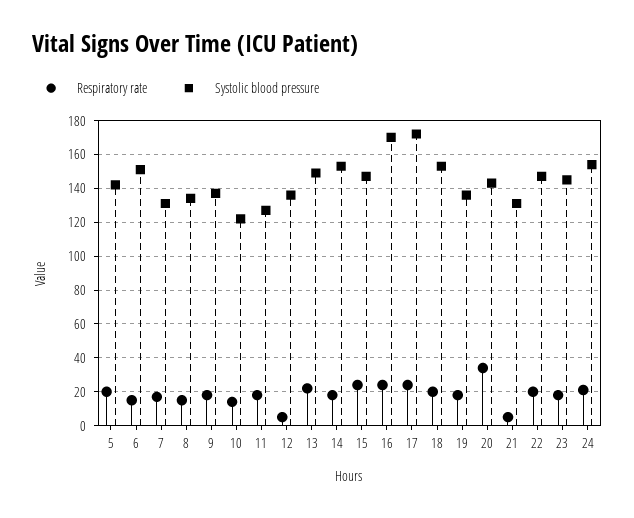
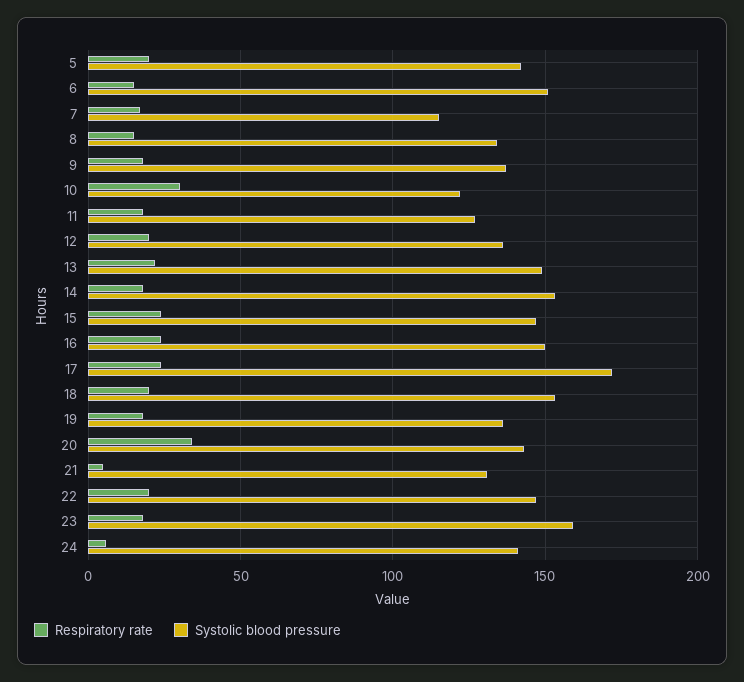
  {
    "Respiratory rate": {
      "5": 20,
      "6": 15,
      "7": 15,
      "8": 15,
      "9": 20,
-     "10": 15,
+     "10": 30,
      "11": 20,
-     "12": 5,
+     "12": 20,
      "13": 20,
      "14": 20,
      "15": 25,
      "16": 25,
      "17": 25,
      "18": 20,
      "19": 20,
      "20": 35,
      "21": 5,
      "22": 20,
      "23": 20,
-     "24": 20
+     "24": 5
    },
    "Systolic blood pressure": {
      "5": 140,
      "6": 150,
-     "7": 130,
+     "7": 115,
      "8": 135,
      "9": 135,
      "10": 120,
      "11": 125,
      "12": 135,
      "13": 150,
      "14": 155,
      "15": 145,
-     "16": 170,
+     "16": 150,
      "17": 170,
      "18": 155,
      "19": 135,
      "20": 145,
      "21": 130,
      "22": 145,
-     "23": 145,
+     "23": 160,
-     "24": 155
+     "24": 140
    }
  }

